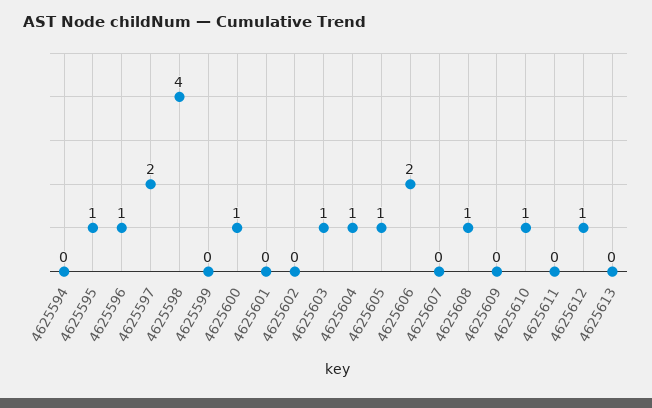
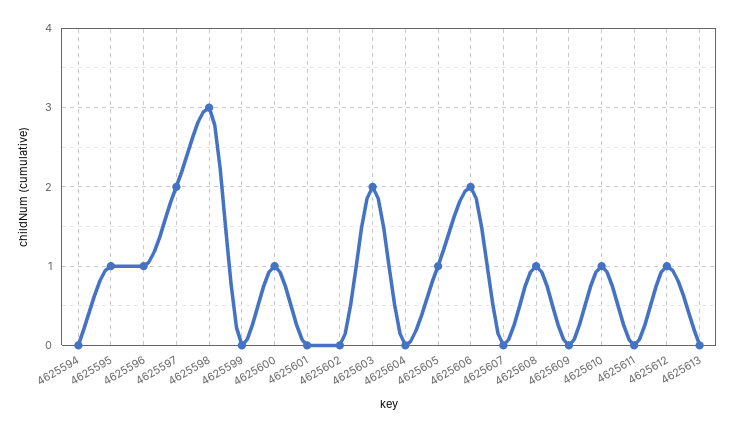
  {
    "4625594": 0,
    "4625595": 1,
    "4625596": 1,
    "4625597": 2,
-   "4625598": 4,
+   "4625598": 3,
    "4625599": 0,
    "4625600": 1,
    "4625601": 0,
    "4625602": 0,
-   "4625603": 1,
+   "4625603": 2,
-   "4625604": 1,
+   "4625604": 0,
    "4625605": 1,
    "4625606": 2,
    "4625607": 0,
    "4625608": 1,
    "4625609": 0,
    "4625610": 1,
    "4625611": 0,
    "4625612": 1,
    "4625613": 0
  }

